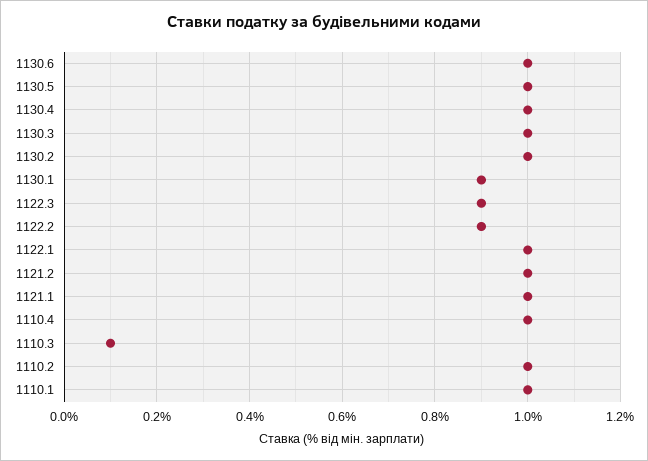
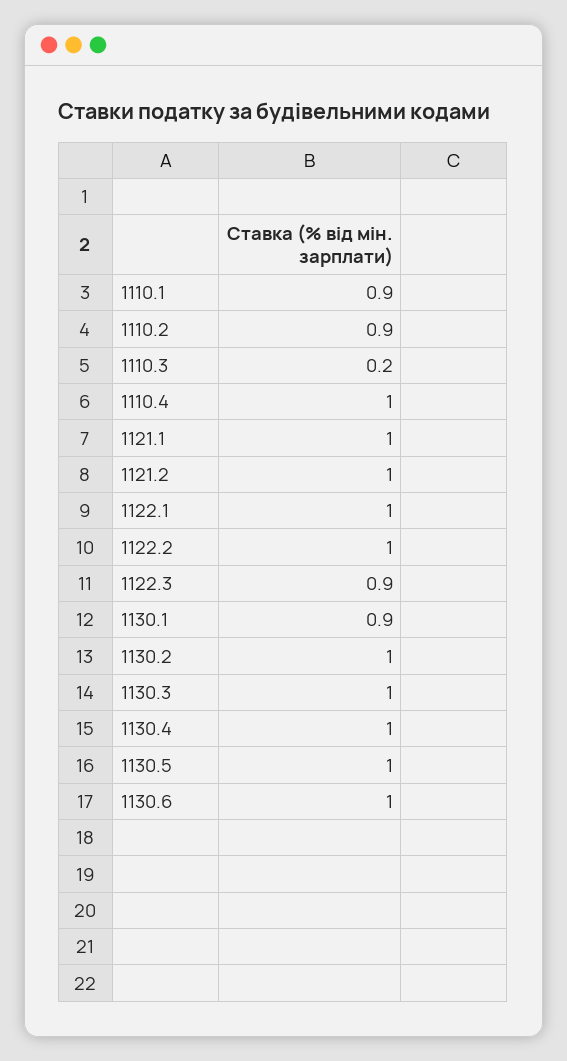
  {
    "1130.6": 1,
    "1130.5": 1,
    "1130.4": 1,
    "1130.3": 1,
    "1130.2": 1,
    "1130.1": 0.9,
    "1122.3": 0.9,
-   "1122.2": 0.9,
+   "1122.2": 1,
    "1122.1": 1,
    "1121.2": 1,
    "1121.1": 1,
    "1110.4": 1,
-   "1110.3": 0.1,
+   "1110.3": 0.2,
-   "1110.2": 1,
+   "1110.2": 0.9,
-   "1110.1": 1
+   "1110.1": 0.9
  }

